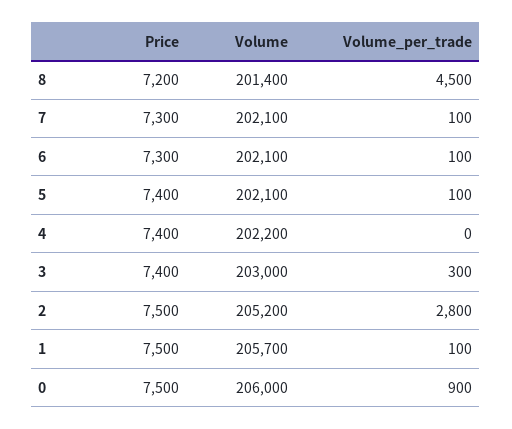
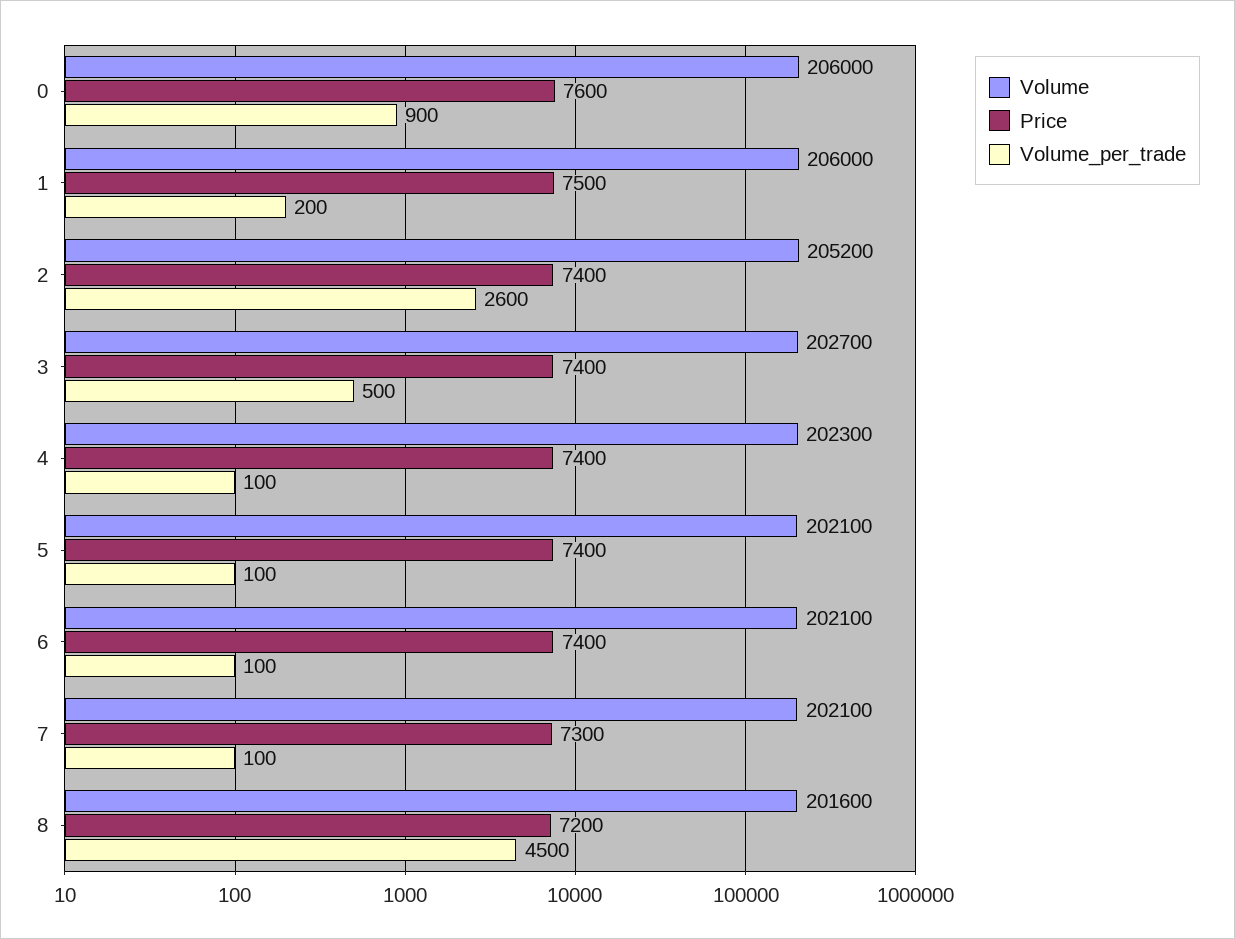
  {
    "Price": {
      "8": 7200,
      "7": 7300,
-     "6": 7300,
+     "6": 7400,
      "5": 7400,
      "4": 7400,
      "3": 7400,
-     "2": 7500,
+     "2": 7400,
      "1": 7500,
-     "0": 7500
+     "0": 7600
    },
    "Volume": {
-     "8": 201400,
+     "8": 201600,
      "7": 202100,
      "6": 202100,
      "5": 202100,
-     "4": 202200,
+     "4": 202300,
-     "3": 203000,
+     "3": 202700,
      "2": 205200,
-     "1": 205700,
+     "1": 206000,
      "0": 206000
    },
    "Volume_per_trade": {
      "8": 4500,
      "7": 100,
      "6": 100,
      "5": 100,
-     "4": 0,
+     "4": 100,
-     "3": 300,
+     "3": 500,
-     "2": 2800,
+     "2": 2600,
-     "1": 100,
+     "1": 200,
      "0": 900
    }
  }

